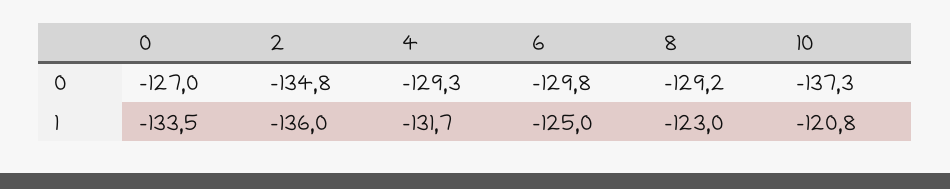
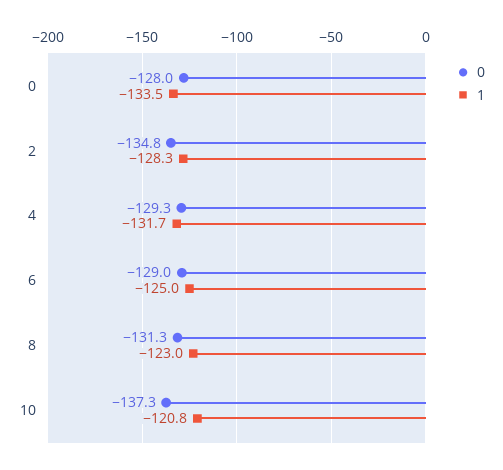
  {
    "0": {
-     "0": -127,
+     "0": -128,
      "2": -134.8,
      "4": -129.3,
-     "6": -129.8,
+     "6": -129,
-     "8": -129.2,
+     "8": -131.3,
      "10": -137.3
    },
    "1": {
      "0": -133.5,
-     "2": -136,
+     "2": -128.3,
      "4": -131.7,
      "6": -125,
      "8": -123,
      "10": -120.8
    }
  }

